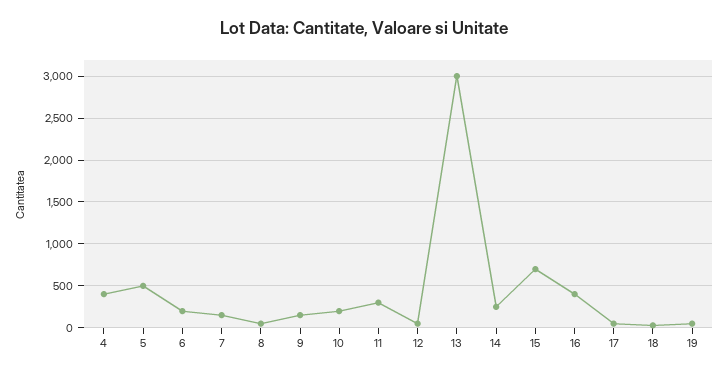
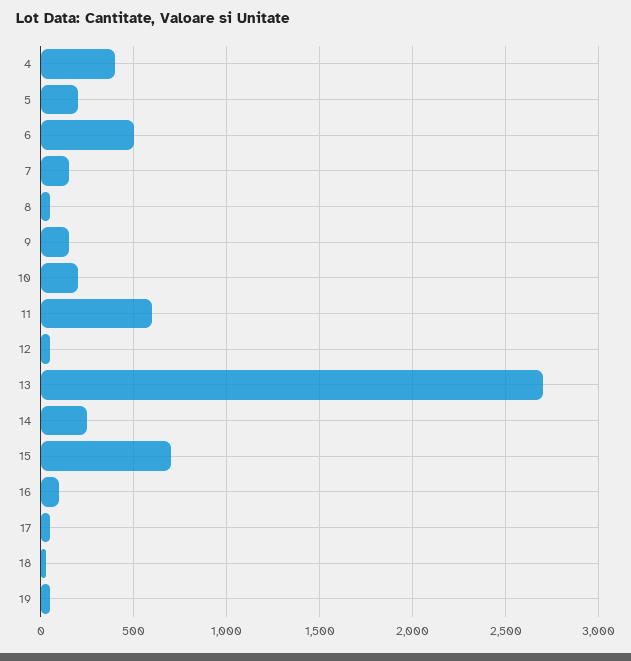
  {
    "4": 400,
-   "5": 500,
+   "5": 200,
-   "6": 200,
+   "6": 500,
    "7": 150,
    "8": 50,
    "9": 150,
    "10": 200,
-   "11": 300,
+   "11": 600,
    "12": 50,
-   "13": 3000,
+   "13": 2700,
    "14": 250,
    "15": 700,
-   "16": 400,
+   "16": 100,
    "17": 50,
    "18": 50,
    "19": 50
  }

